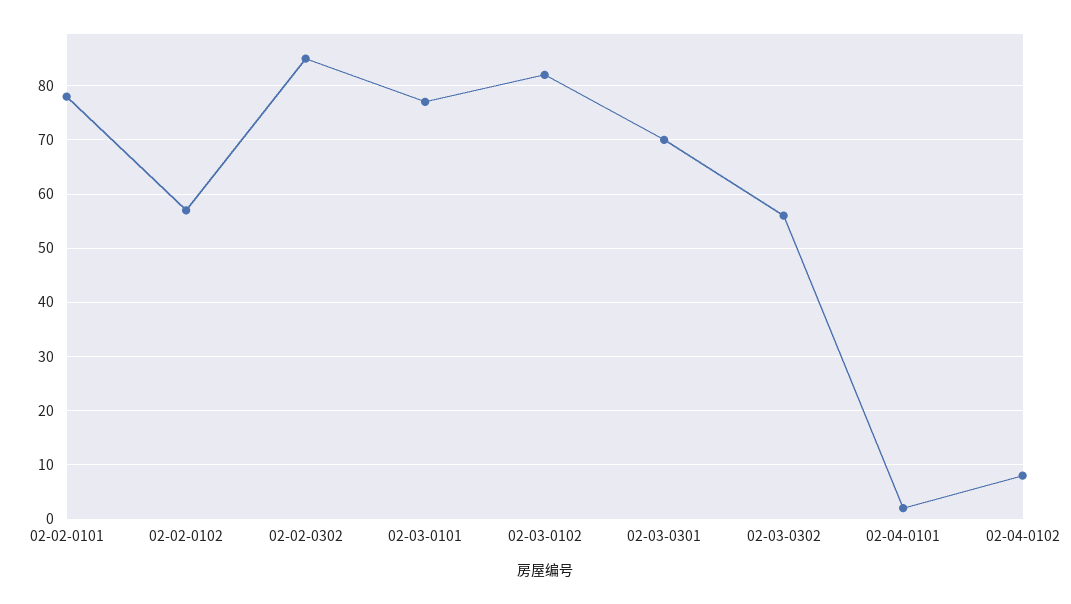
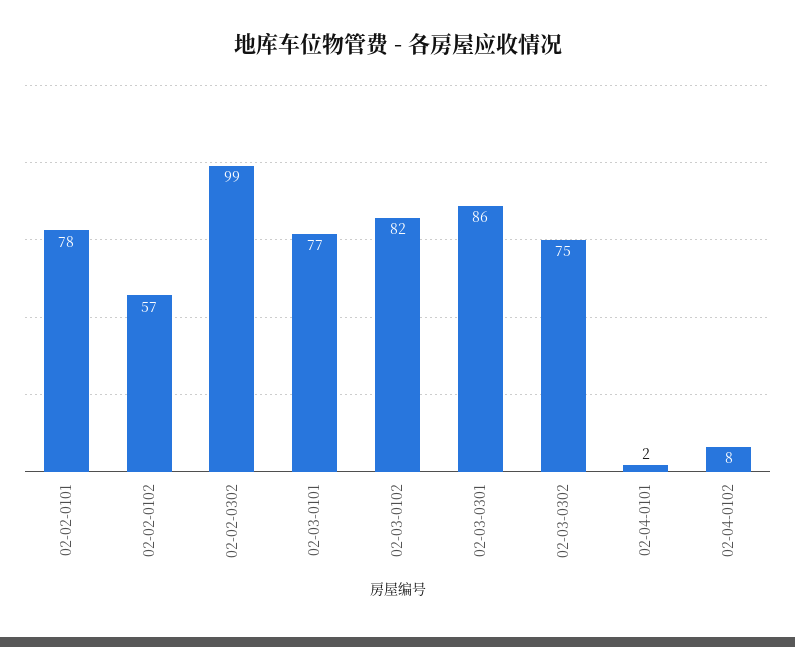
  {
    "02-02-0101": 78,
    "02-02-0102": 57,
-   "02-02-0302": 85,
+   "02-02-0302": 99,
    "02-03-0101": 77,
    "02-03-0102": 82,
-   "02-03-0301": 70,
+   "02-03-0301": 86,
-   "02-03-0302": 55,
+   "02-03-0302": 75,
    "02-04-0101": 2,
    "02-04-0102": 8
  }

